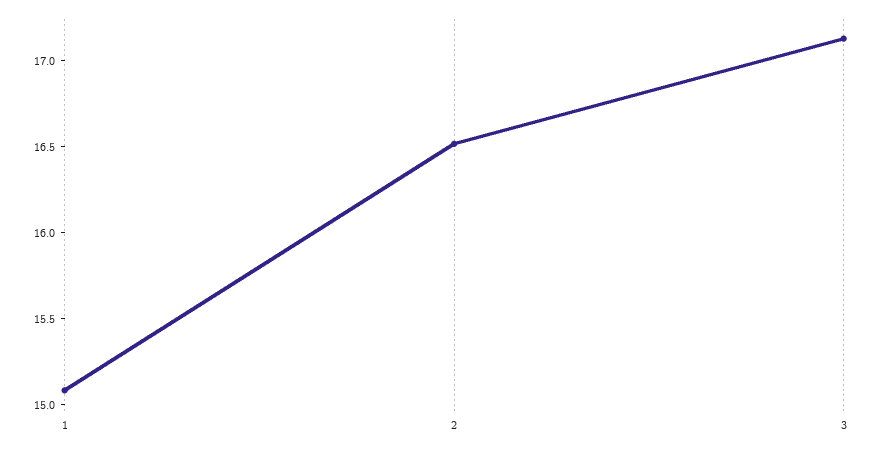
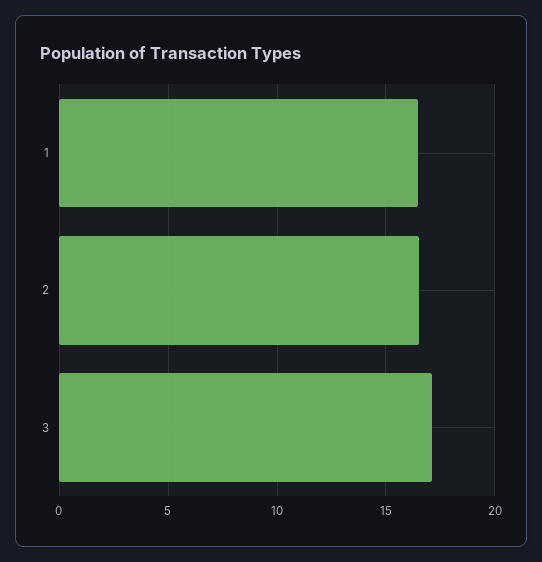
  {
-   "1": 15.1,
+   "1": 16.5,
    "2": 16.5,
    "3": 17.1
  }

